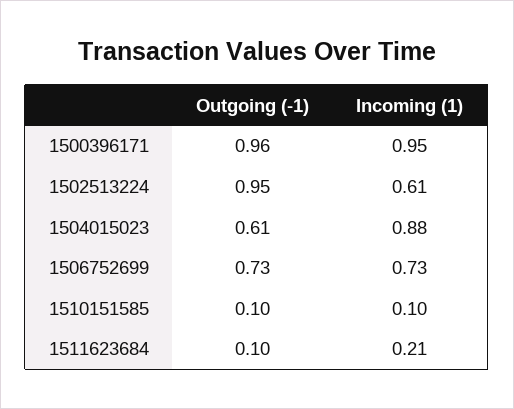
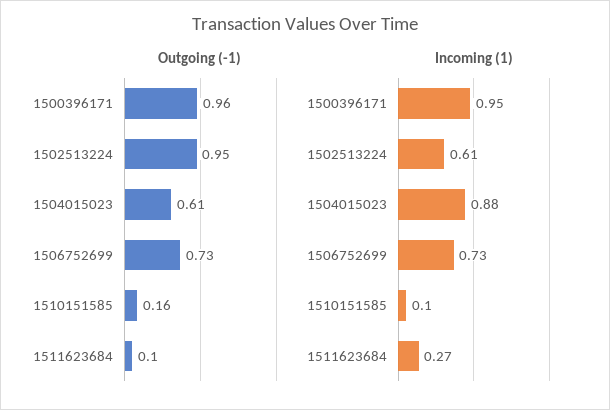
  {
    "Outgoing (-1)": {
      "1500396171": 0.96,
      "1502513224": 0.95,
      "1504015023": 0.61,
      "1506752699": 0.73,
-     "1510151585": 0.1,
+     "1510151585": 0.16,
      "1511623684": 0.1
    },
    "Incoming (1)": {
      "1500396171": 0.95,
      "1502513224": 0.61,
      "1504015023": 0.88,
      "1506752699": 0.73,
      "1510151585": 0.1,
-     "1511623684": 0.21
+     "1511623684": 0.27
    }
  }

